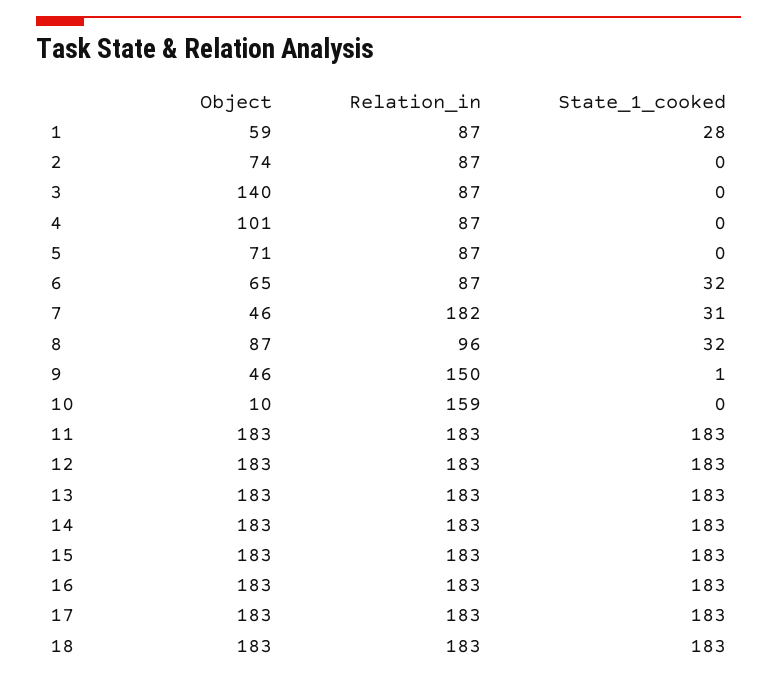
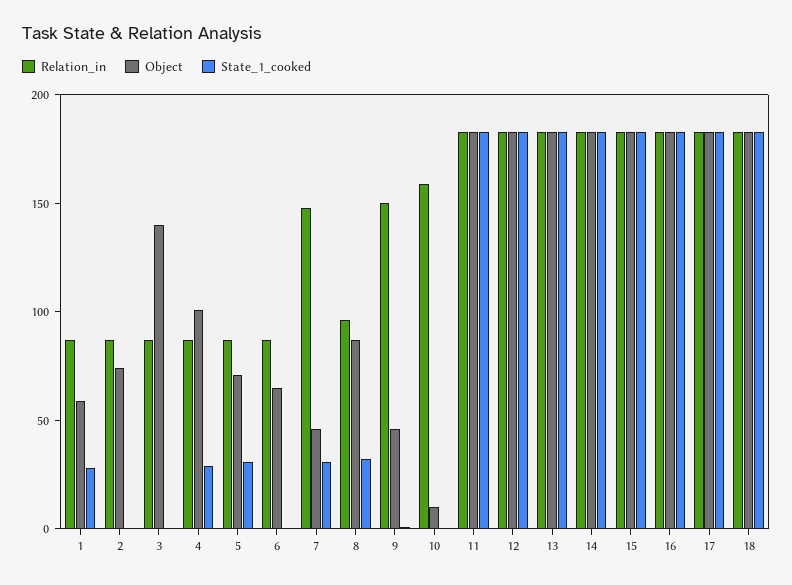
  {
    "Object": {
      "1": 59,
      "2": 74,
      "3": 140,
      "4": 101,
      "5": 71,
      "6": 65,
      "7": 46,
      "8": 87,
      "9": 46,
      "10": 10,
      "11": 183,
      "12": 183,
      "13": 183,
      "14": 183,
      "15": 183,
      "16": 183,
      "17": 183,
      "18": 183
    },
    "Relation_in": {
      "1": 87,
      "2": 87,
      "3": 87,
      "4": 87,
      "5": 87,
      "6": 87,
-     "7": 182,
+     "7": 150,
      "8": 96,
      "9": 150,
      "10": 159,
      "11": 183,
      "12": 183,
      "13": 183,
      "14": 183,
      "15": 183,
      "16": 183,
      "17": 183,
      "18": 183
    },
    "State_1_cooked": {
      "1": 28,
      "2": 0,
      "3": 0,
-     "4": 0,
+     "4": 30,
-     "5": 0,
+     "5": 30,
-     "6": 32,
+     "6": 0,
      "7": 31,
      "8": 32,
      "9": 1,
      "10": 0,
      "11": 183,
      "12": 183,
      "13": 183,
      "14": 183,
      "15": 183,
      "16": 183,
      "17": 183,
      "18": 183
    }
  }

